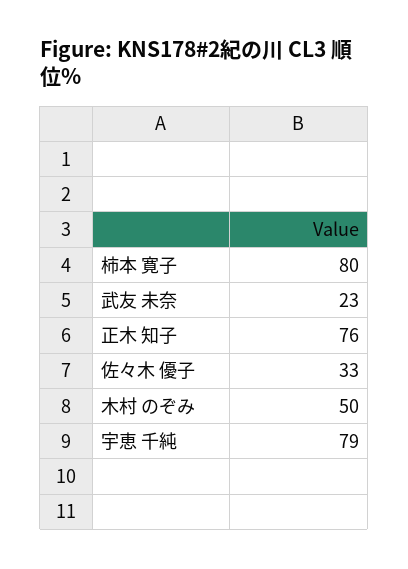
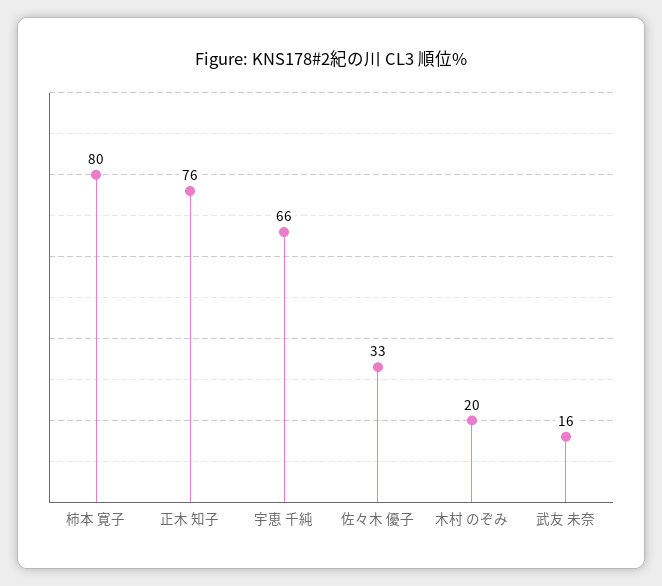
  {
    "柿本 寛子": 80,
-   "武友 未奈": 23,
+   "武友 未奈": 16,
    "正木 知子": 76,
    "佐々木 優子": 33,
-   "木村 のぞみ": 50,
+   "木村 のぞみ": 20,
-   "宇恵 千純": 79
+   "宇恵 千純": 66
  }

